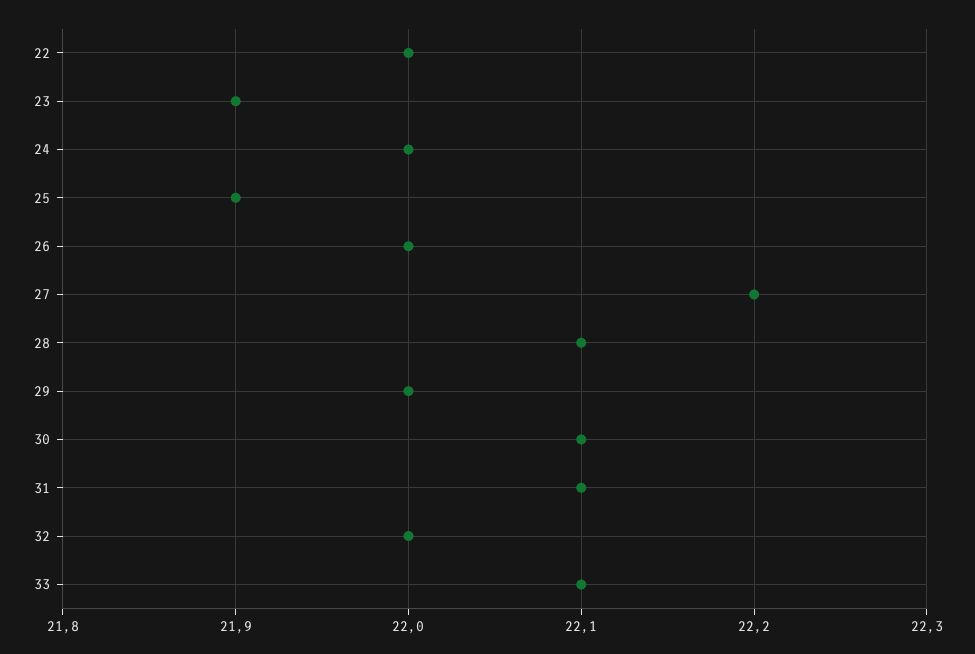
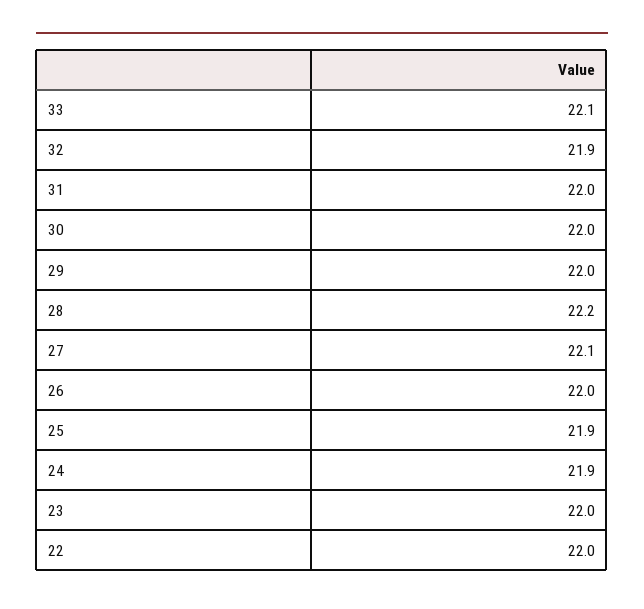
  {
    "22": 22,
-   "23": 21.9,
+   "23": 22,
-   "24": 22,
+   "24": 21.9,
    "25": 21.9,
    "26": 22,
-   "27": 22.2,
+   "27": 22.1,
-   "28": 22.1,
+   "28": 22.2,
    "29": 22,
-   "30": 22.1,
+   "30": 22,
-   "31": 22.1,
+   "31": 22,
-   "32": 22,
+   "32": 21.9,
    "33": 22.1
  }

